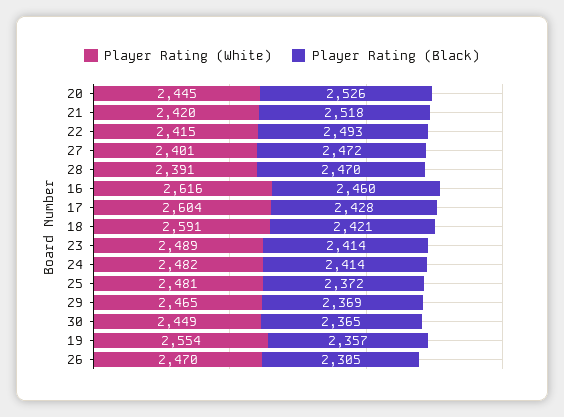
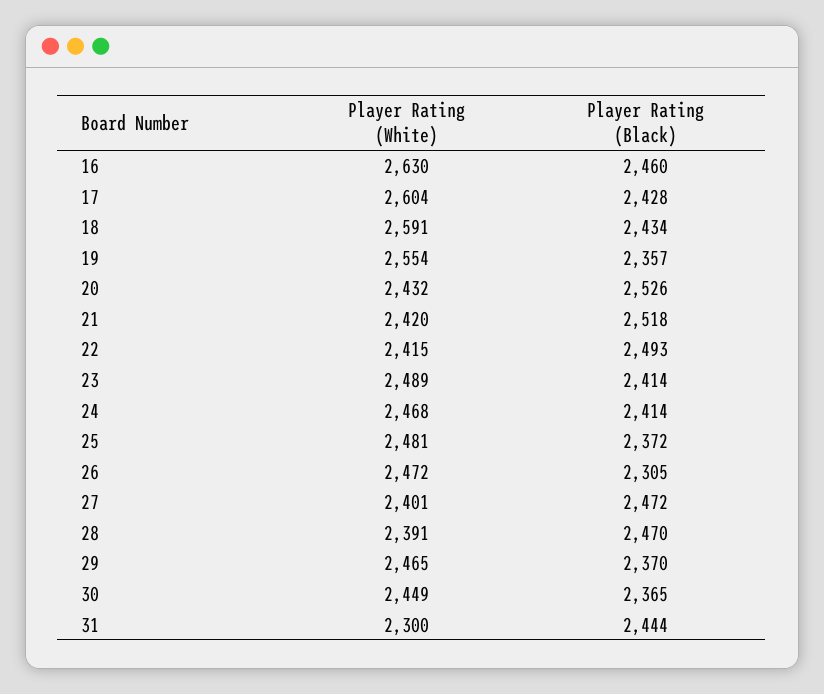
  {
    "Player Rating (White)": {
-     "20": 2445,
+     "20": 2432,
      "21": 2420,
      "22": 2415,
      "27": 2401,
      "28": 2391,
-     "16": 2616,
+     "16": 2630,
      "17": 2604,
      "18": 2591,
      "23": 2489,
-     "24": 2482,
+     "24": 2468,
      "25": 2481,
      "29": 2465,
      "30": 2449,
      "19": 2554,
-     "26": 2470
+     "26": 2472,
+     "31": 2300
    },
    "Player Rating (Black)": {
      "20": 2526,
      "21": 2518,
      "22": 2493,
      "27": 2472,
      "28": 2470,
      "16": 2460,
      "17": 2428,
-     "18": 2421,
+     "18": 2434,
      "23": 2414,
      "24": 2414,
      "25": 2372,
-     "29": 2369,
+     "29": 2370,
      "30": 2365,
      "19": 2357,
-     "26": 2305
+     "26": 2305,
+     "31": 2444
    }
  }

